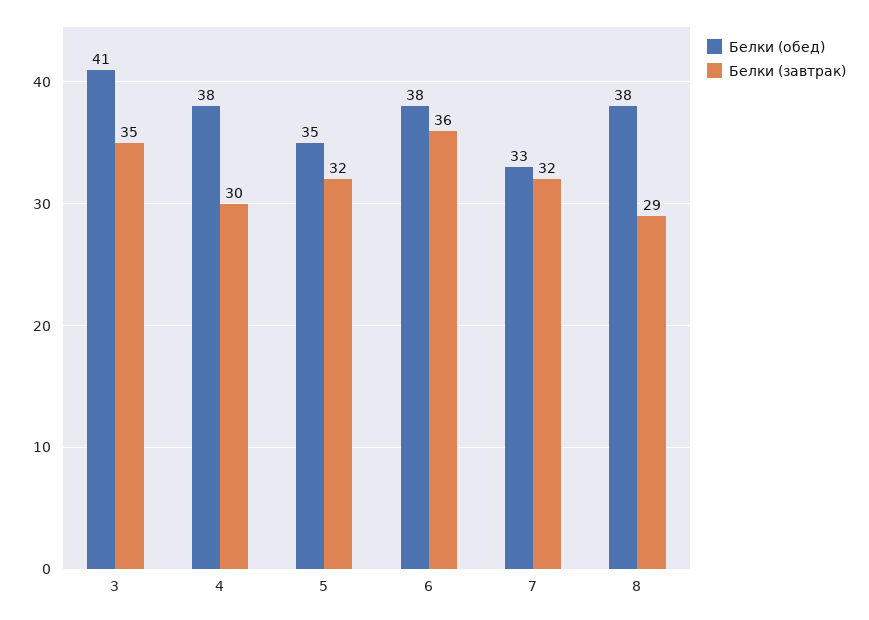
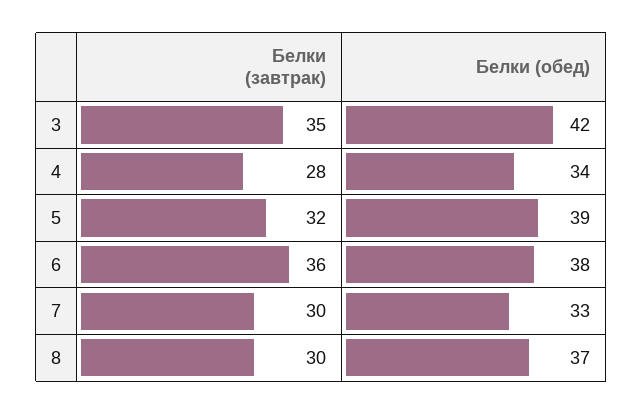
  {
    "Белки (обед)": {
-     "3": 41,
+     "3": 42,
-     "4": 38,
+     "4": 34,
-     "5": 35,
+     "5": 39,
      "6": 38,
      "7": 33,
-     "8": 38
+     "8": 37
    },
    "Белки (завтрак)": {
      "3": 35,
-     "4": 30,
+     "4": 28,
      "5": 32,
      "6": 36,
-     "7": 32,
+     "7": 30,
-     "8": 29
+     "8": 30
    }
  }

